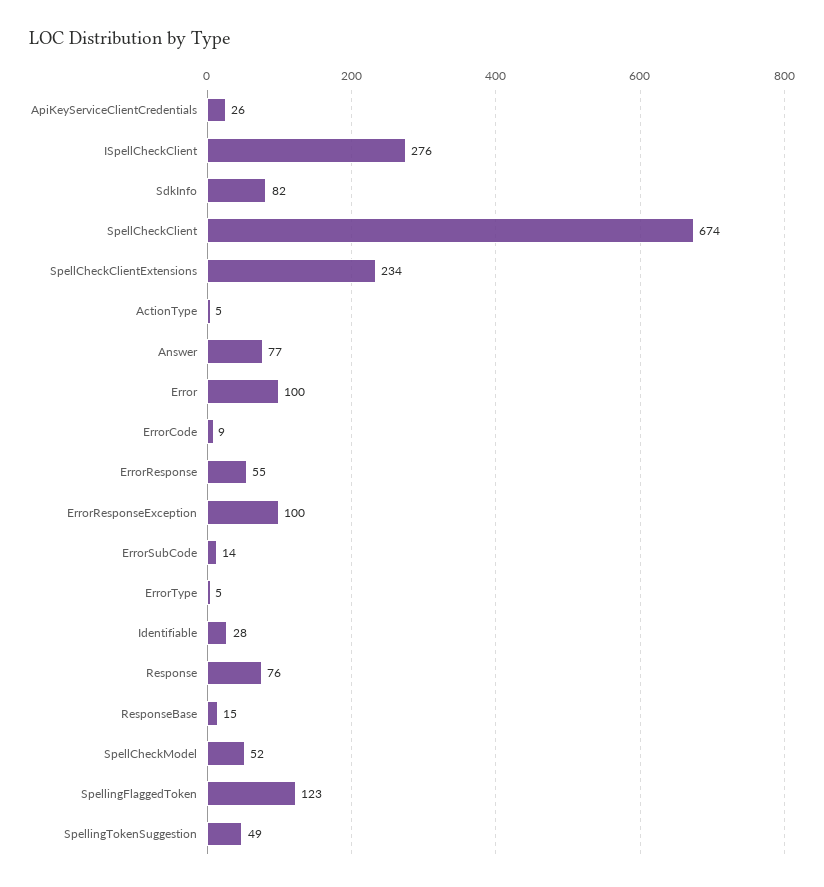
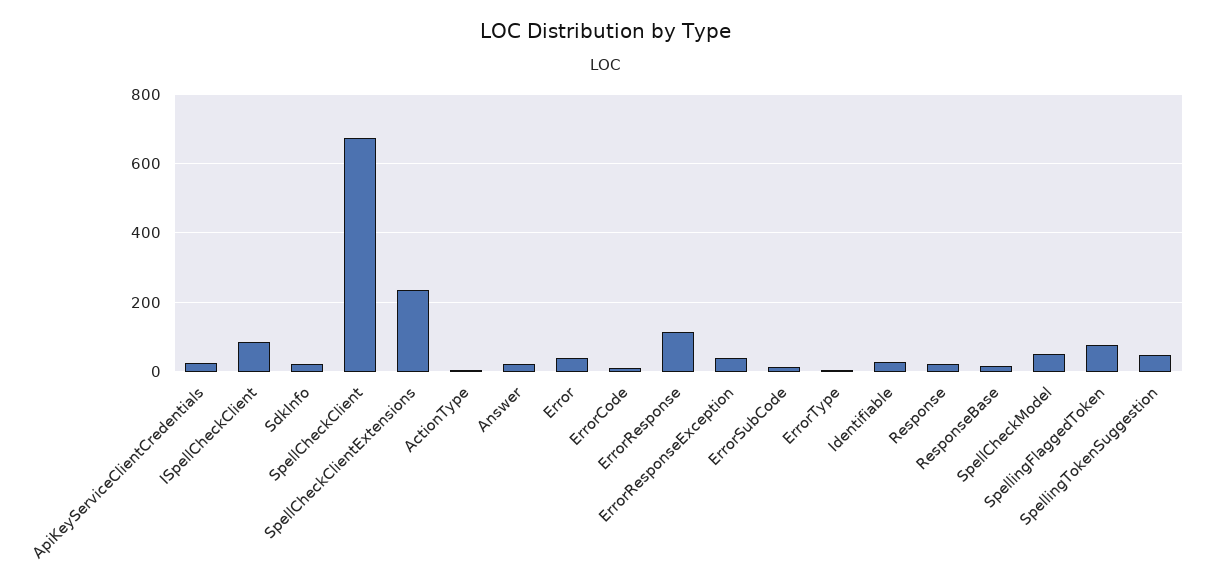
  {
    "ApiKeyServiceClientCredentials": 26,
-   "ISpellCheckClient": 276,
+   "ISpellCheckClient": 80,
-   "SdkInfo": 82,
+   "SdkInfo": 20,
    "SpellCheckClient": 674,
    "SpellCheckClientExtensions": 234,
    "ActionType": 5,
-   "Answer": 77,
+   "Answer": 20,
-   "Error": 100,
+   "Error": 40,
    "ErrorCode": 9,
-   "ErrorResponse": 55,
+   "ErrorResponse": 120,
-   "ErrorResponseException": 100,
+   "ErrorResponseException": 40,
    "ErrorSubCode": 14,
    "ErrorType": 5,
    "Identifiable": 28,
-   "Response": 76,
+   "Response": 20,
    "ResponseBase": 15,
    "SpellCheckModel": 52,
-   "SpellingFlaggedToken": 123,
+   "SpellingFlaggedToken": 80,
    "SpellingTokenSuggestion": 49
  }

